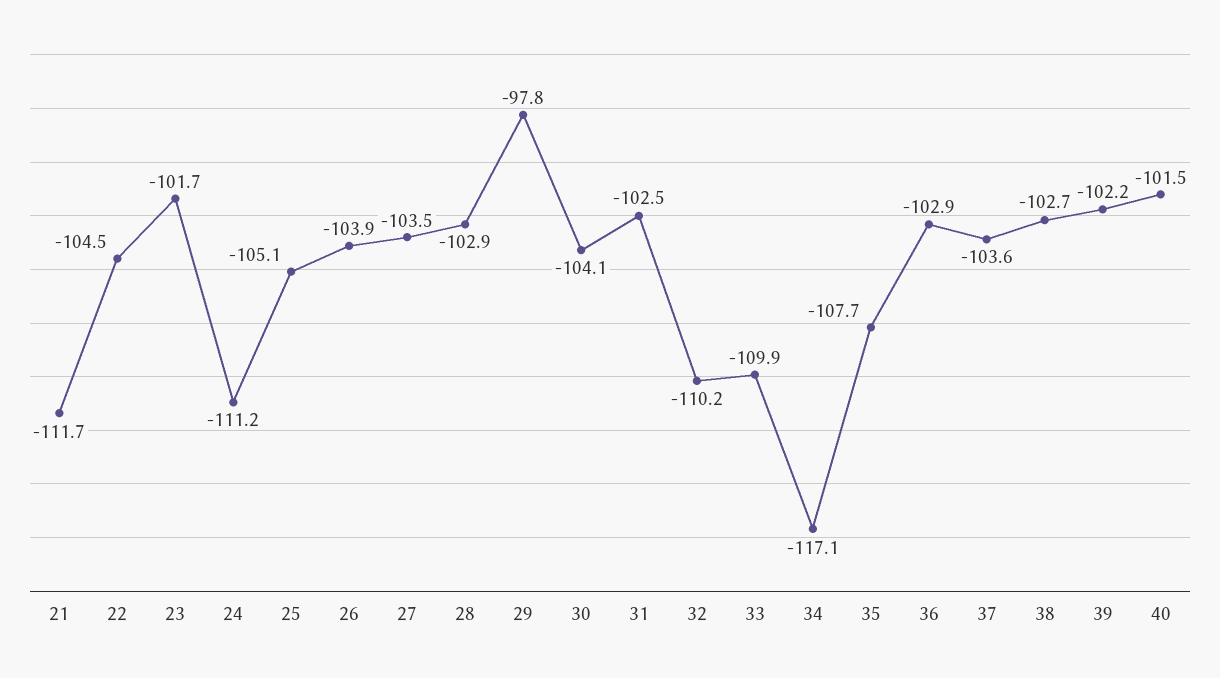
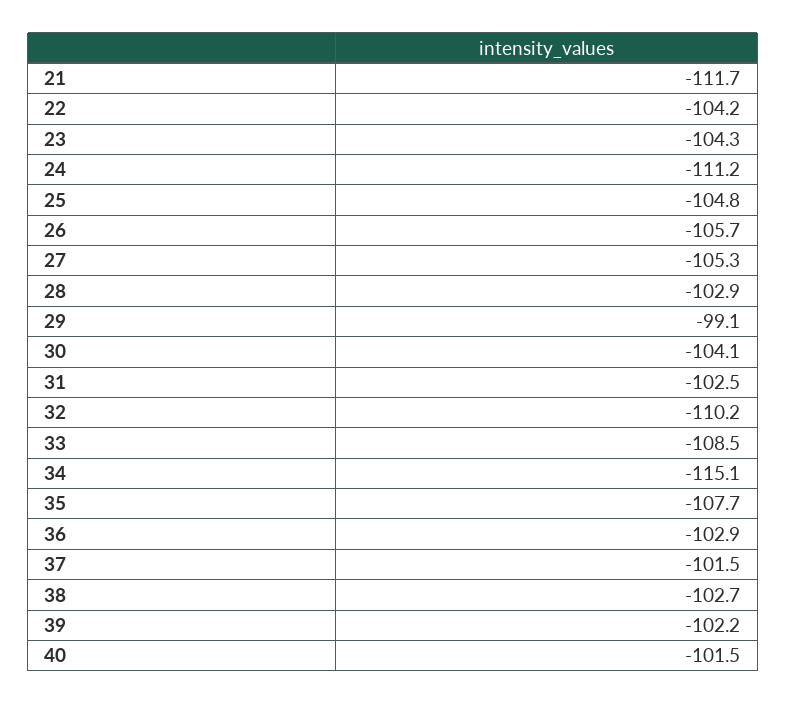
  {
    "21": -111.7,
-   "22": -104.5,
+   "22": -104.2,
-   "23": -101.7,
+   "23": -104.3,
    "24": -111.2,
-   "25": -105.1,
+   "25": -104.8,
-   "26": -103.9,
+   "26": -105.7,
-   "27": -103.5,
+   "27": -105.3,
    "28": -102.9,
-   "29": -97.8,
+   "29": -99.1,
    "30": -104.1,
    "31": -102.5,
    "32": -110.2,
-   "33": -109.9,
+   "33": -108.5,
-   "34": -117.1,
+   "34": -115.1,
    "35": -107.7,
    "36": -102.9,
-   "37": -103.6,
+   "37": -101.5,
    "38": -102.7,
    "39": -102.2,
    "40": -101.5
  }

